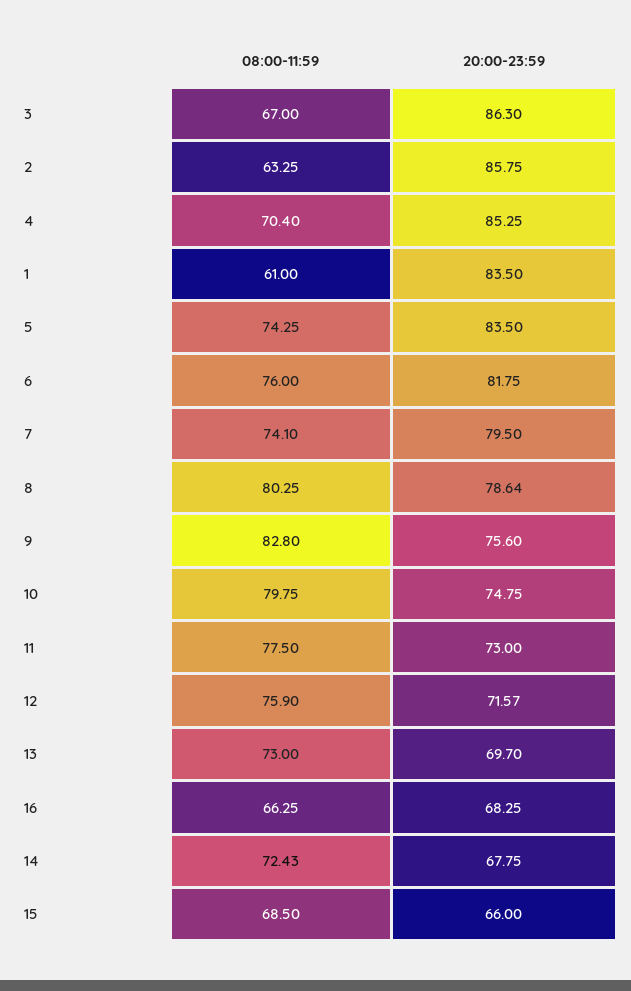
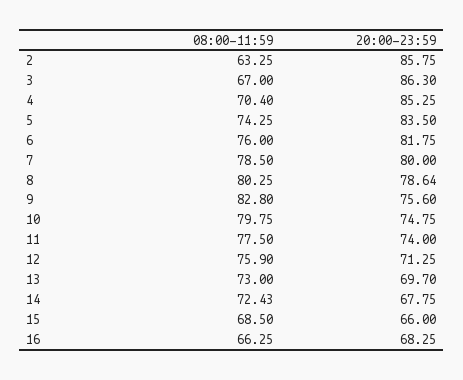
  {
    "08:00-11:59": {
      "3": 67,
      "2": 63.25,
      "4": 70.4,
-     "1": 61,
      "5": 74.25,
      "6": 76,
-     "7": 74.1,
+     "7": 78.5,
      "8": 80.25,
      "9": 82.8,
      "10": 79.75,
      "11": 77.5,
      "12": 75.9,
      "13": 73,
      "16": 66.25,
      "14": 72.43,
      "15": 68.5
    },
    "20:00-23:59": {
      "3": 86.3,
      "2": 85.75,
      "4": 85.25,
-     "1": 83.5,
      "5": 83.5,
      "6": 81.75,
-     "7": 79.5,
+     "7": 80,
      "8": 78.64,
      "9": 75.6,
      "10": 74.75,
-     "11": 73,
+     "11": 74,
-     "12": 71.57,
+     "12": 71.25,
      "13": 69.7,
      "16": 68.25,
      "14": 67.75,
      "15": 66
    }
  }

